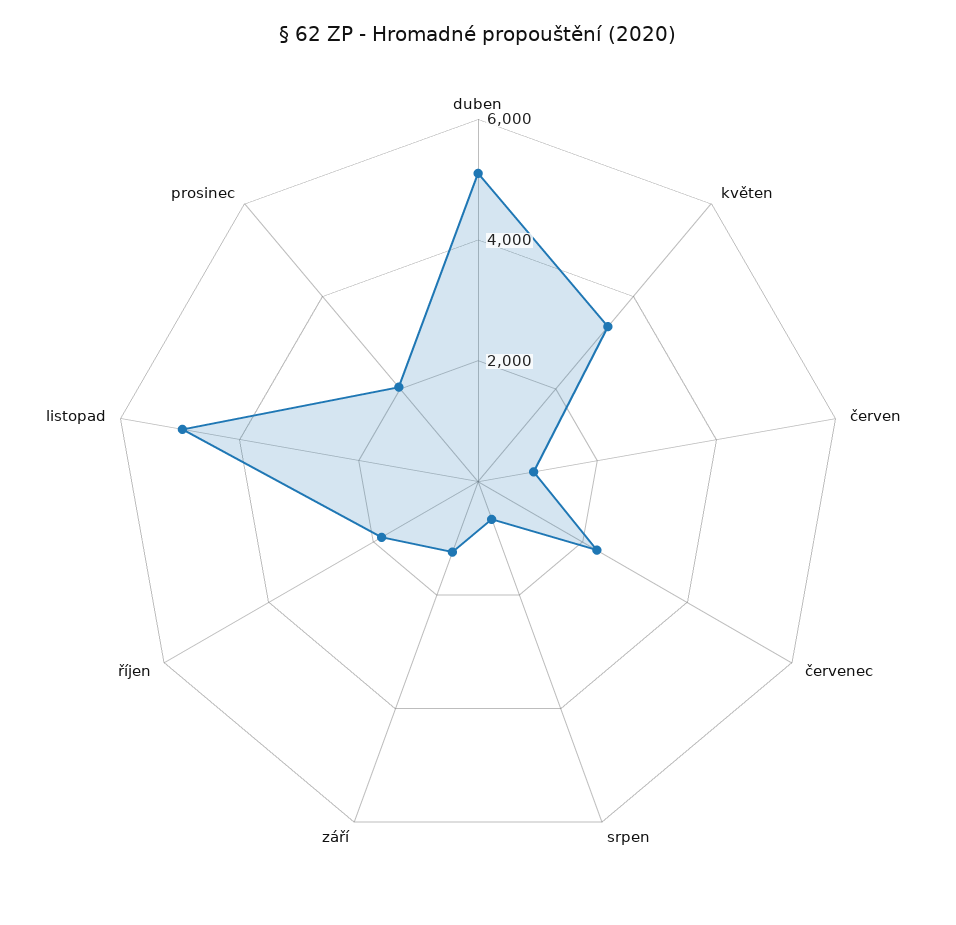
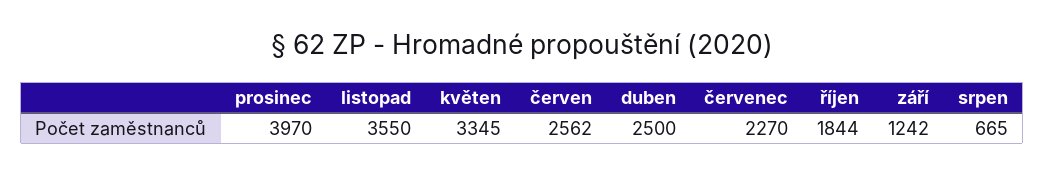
  {
-   "duben": 5000,
+   "duben": 2500,
    "květen": 3345,
-   "červen": 1000,
+   "červen": 2562,
    "červenec": 2270,
    "srpen": 665,
    "září": 1242,
    "říjen": 1844,
-   "listopad": 5000,
+   "listopad": 3550,
-   "prosinec": 2000
+   "prosinec": 3970
  }

